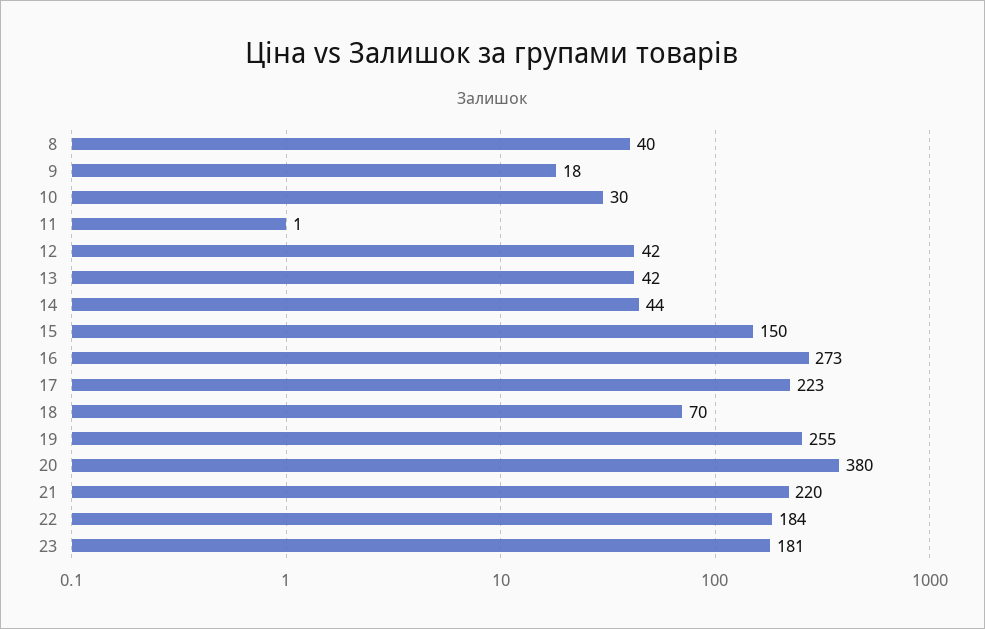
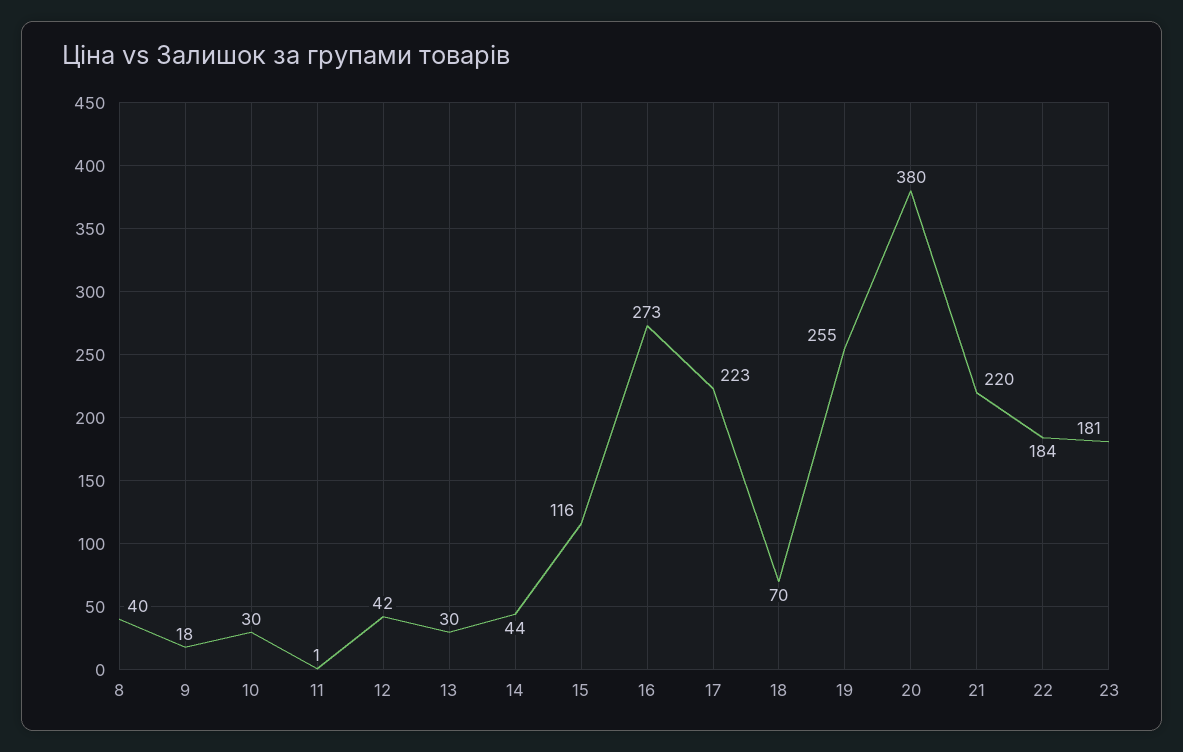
  {
    "8": 40,
    "9": 18,
    "10": 30,
    "11": 1,
    "12": 42,
-   "13": 42,
+   "13": 30,
    "14": 44,
-   "15": 150,
+   "15": 116,
    "16": 273,
    "17": 223,
    "18": 70,
    "19": 255,
    "20": 380,
    "21": 220,
    "22": 184,
    "23": 181
  }

